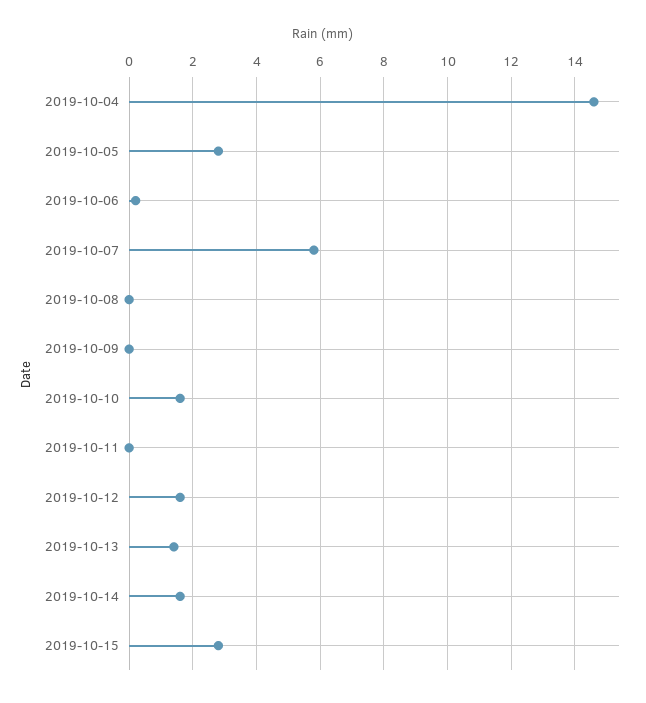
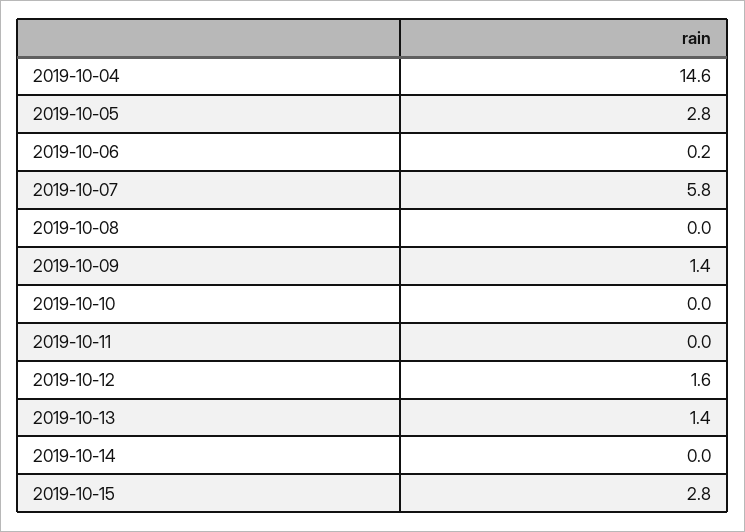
  {
    "2019-10-04": 14.6,
    "2019-10-05": 2.8,
    "2019-10-06": 0.2,
    "2019-10-07": 5.8,
    "2019-10-08": 0,
-   "2019-10-09": 0,
+   "2019-10-09": 1.4,
-   "2019-10-10": 1.5,
+   "2019-10-10": 0,
    "2019-10-11": 0,
    "2019-10-12": 1.6,
    "2019-10-13": 1.4,
-   "2019-10-14": 1.5,
+   "2019-10-14": 0,
    "2019-10-15": 2.8
  }

